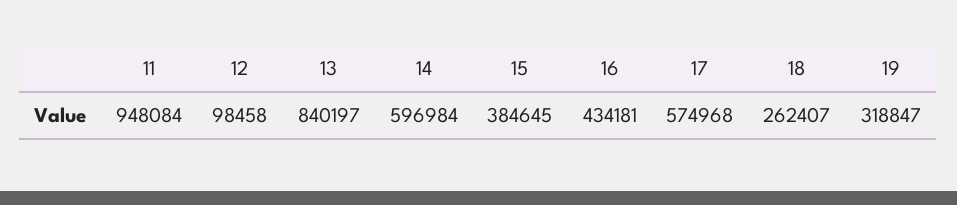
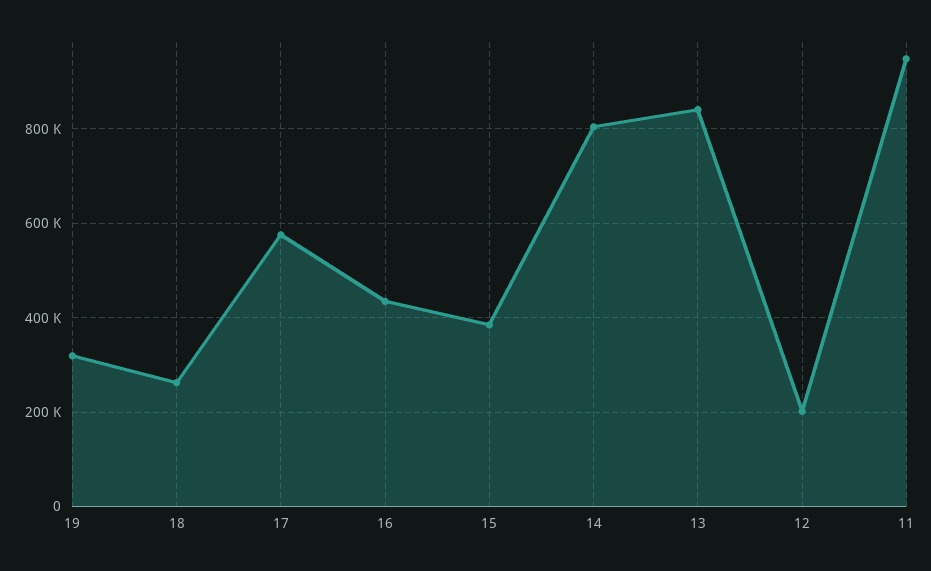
  {
    "11": 948084,
-   "12": 98458,
+   "12": 200000,
    "13": 840197,
-   "14": 596984,
+   "14": 800000,
    "15": 384645,
    "16": 434181,
    "17": 574968,
    "18": 262407,
    "19": 318847
  }

